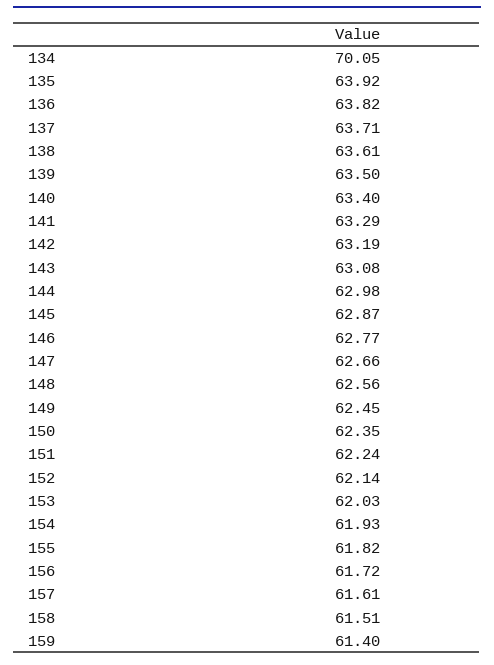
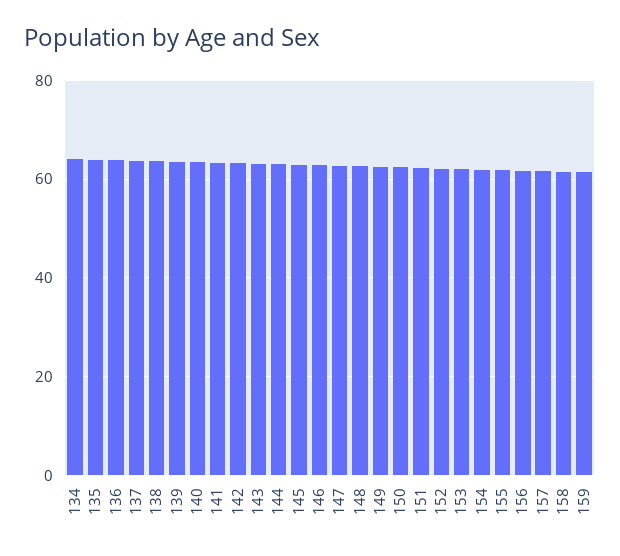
  {
-   "134": 70.05,
+   "134": 64,
    "135": 63.92,
    "136": 63.82,
    "137": 63.71,
    "138": 63.61,
    "139": 63.5,
    "140": 63.4,
    "141": 63.29,
    "142": 63.19,
    "143": 63.08,
    "144": 62.98,
    "145": 62.87,
    "146": 62.77,
    "147": 62.66,
    "148": 62.56,
    "149": 62.45,
    "150": 62.35,
    "151": 62.24,
    "152": 62.14,
    "153": 62.03,
    "154": 61.93,
    "155": 61.82,
    "156": 61.72,
    "157": 61.61,
    "158": 61.51,
    "159": 61.4
  }

